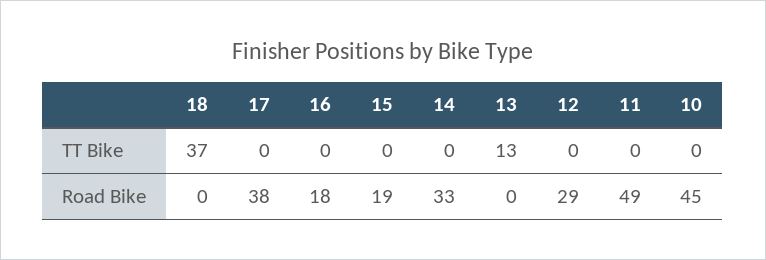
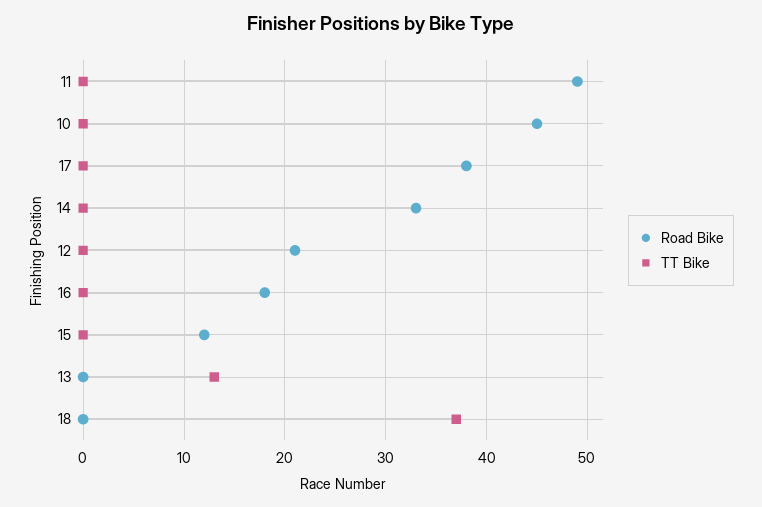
  {
    "TT Bike": {
      "18": 37,
      "17": 0,
      "16": 0,
      "15": 0,
      "14": 0,
      "13": 13,
      "12": 0,
      "11": 0,
      "10": 0
    },
    "Road Bike": {
      "18": 0,
      "17": 38,
      "16": 18,
-     "15": 19,
+     "15": 12,
      "14": 33,
      "13": 0,
-     "12": 29,
+     "12": 21,
      "11": 49,
      "10": 45
    }
  }

